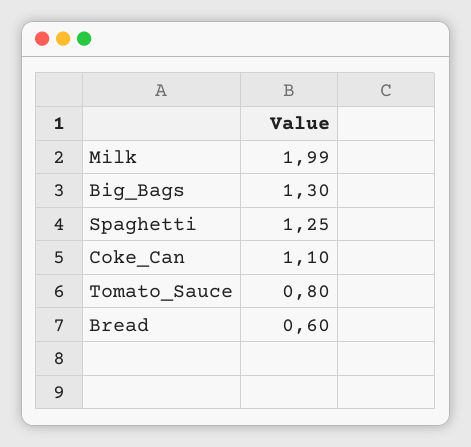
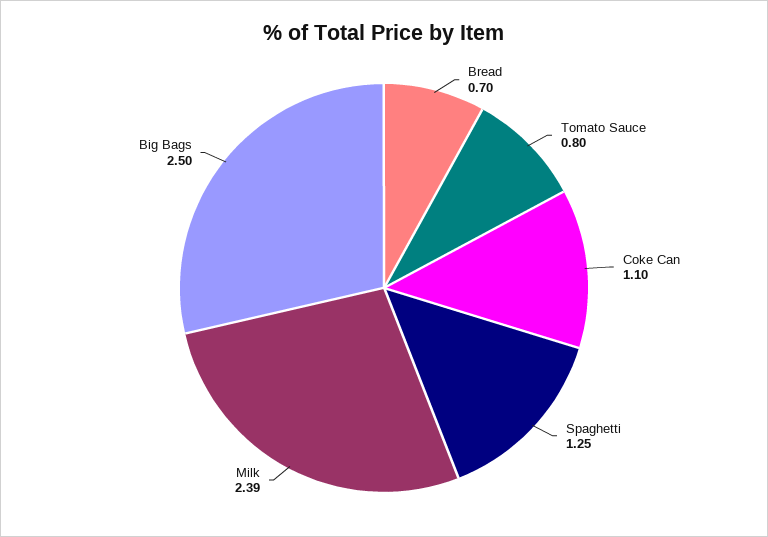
  {
-   "Milk": 1.99,
+   "Milk": 2.39,
-   "Big_Bags": 1.3,
+   "Big_Bags": 2.5,
    "Spaghetti": 1.25,
    "Coke_Can": 1.1,
    "Tomato_Sauce": 0.8,
-   "Bread": 0.6
+   "Bread": 0.7
  }

